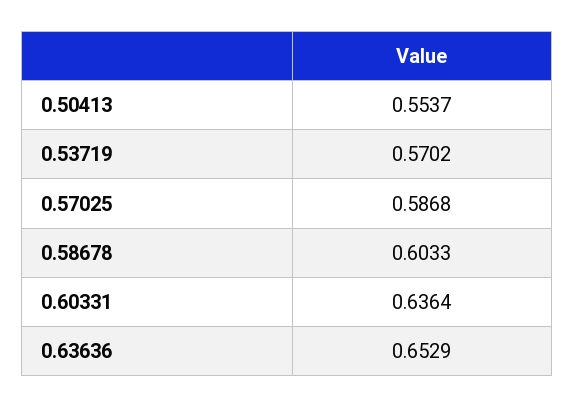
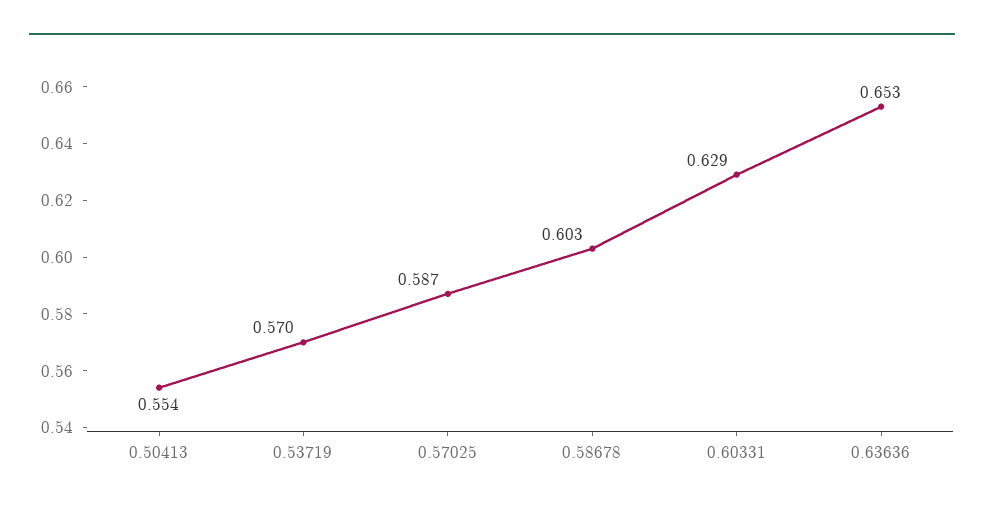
  {
    "0.50413": 0.5537,
    "0.53719": 0.5702,
    "0.57025": 0.5868,
    "0.58678": 0.6033,
-   "0.60331": 0.6364,
+   "0.60331": 0.629,
    "0.63636": 0.6529
  }

